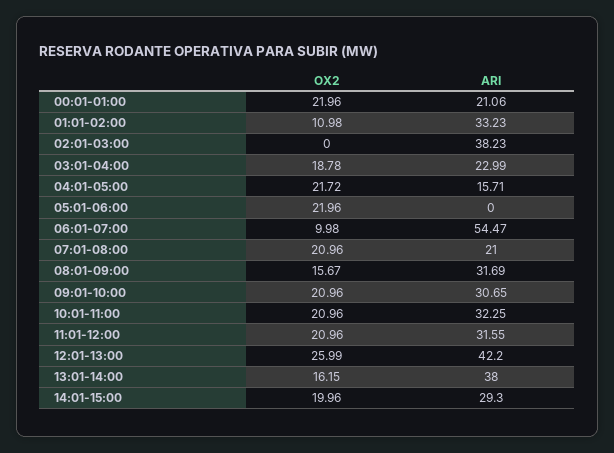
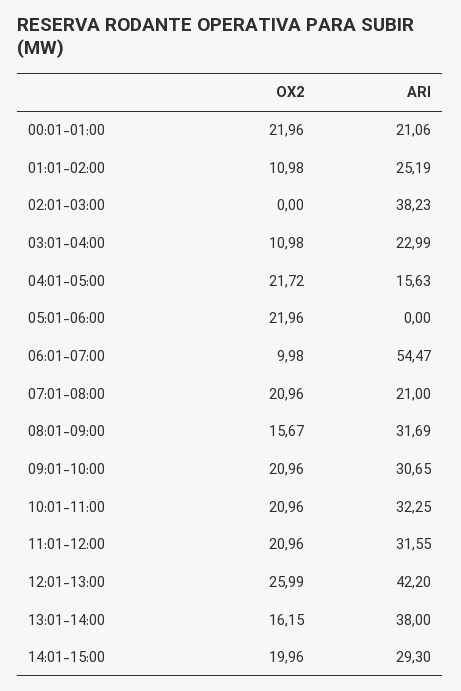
  {
    "OX2": {
      "00:01-01:00": 21.96,
      "01:01-02:00": 10.98,
      "02:01-03:00": 0,
-     "03:01-04:00": 18.78,
+     "03:01-04:00": 10.98,
      "04:01-05:00": 21.72,
      "05:01-06:00": 21.96,
      "06:01-07:00": 9.98,
      "07:01-08:00": 20.96,
      "08:01-09:00": 15.67,
      "09:01-10:00": 20.96,
      "10:01-11:00": 20.96,
      "11:01-12:00": 20.96,
      "12:01-13:00": 25.99,
      "13:01-14:00": 16.15,
      "14:01-15:00": 19.96
    },
    "ARI": {
      "00:01-01:00": 21.06,
-     "01:01-02:00": 33.23,
+     "01:01-02:00": 25.19,
      "02:01-03:00": 38.23,
      "03:01-04:00": 22.99,
-     "04:01-05:00": 15.71,
+     "04:01-05:00": 15.63,
      "05:01-06:00": 0,
      "06:01-07:00": 54.47,
      "07:01-08:00": 21,
      "08:01-09:00": 31.69,
      "09:01-10:00": 30.65,
      "10:01-11:00": 32.25,
      "11:01-12:00": 31.55,
      "12:01-13:00": 42.2,
      "13:01-14:00": 38,
      "14:01-15:00": 29.3
    }
  }

